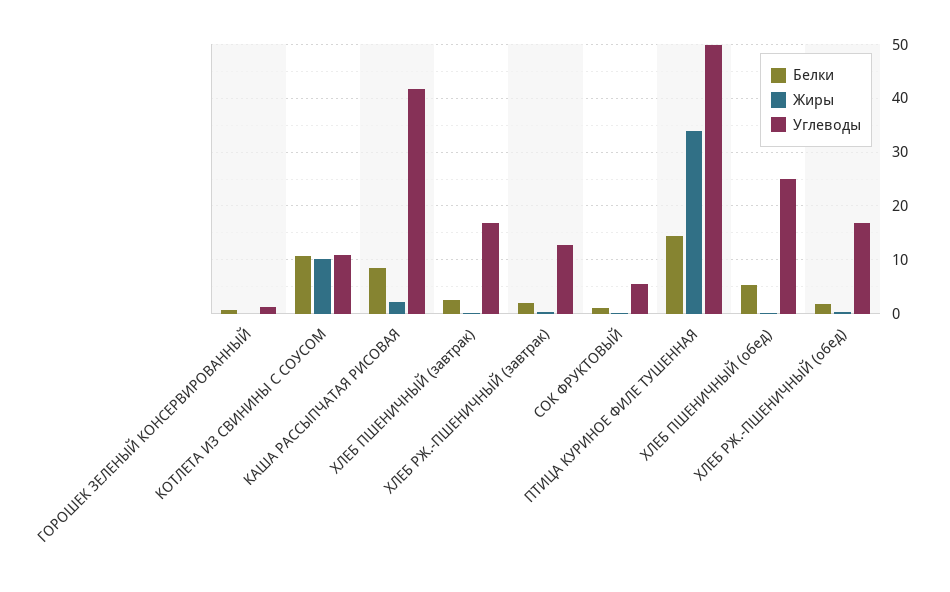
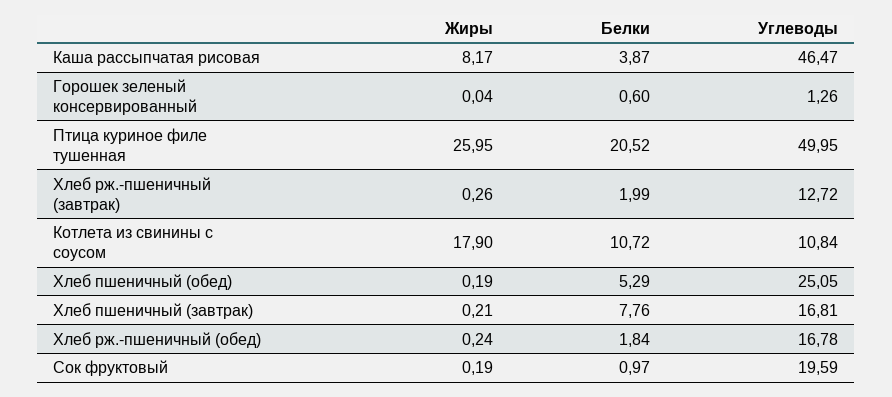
  {
    "Белки": {
      "ГОРОШЕК ЗЕЛЕНЫЙ КОНСЕРВИРОВАННЫЙ": 0.6,
      "КОТЛЕТА ИЗ СВИНИНЫ С СОУСОМ": 10.72,
-     "КАША РАССЫПЧАТАЯ РИСОВАЯ": 8,
+     "КАША РАССЫПЧАТАЯ РИСОВАЯ": 3.87,
-     "ХЛЕБ ПШЕНИЧНЫЙ (завтрак)": 2,
+     "ХЛЕБ ПШЕНИЧНЫЙ (завтрак)": 7.76,
      "ХЛЕБ РЖ.-ПШЕНИЧНЫЙ (завтрак)": 1.99,
      "СОК ФРУКТОВЫЙ": 0.97,
-     "ПТИЦА КУРИНОЕ ФИЛЕ ТУШЕННАЯ": 14,
+     "ПТИЦА КУРИНОЕ ФИЛЕ ТУШЕННАЯ": 20.52,
      "ХЛЕБ ПШЕНИЧНЫЙ (обед)": 5.29,
      "ХЛЕБ РЖ.-ПШЕНИЧНЫЙ (обед)": 1.84
    },
    "Жиры": {
      "ГОРОШЕК ЗЕЛЕНЫЙ КОНСЕРВИРОВАННЫЙ": 0.04,
-     "КОТЛЕТА ИЗ СВИНИНЫ С СОУСОМ": 10,
+     "КОТЛЕТА ИЗ СВИНИНЫ С СОУСОМ": 17.9,
-     "КАША РАССЫПЧАТАЯ РИСОВАЯ": 2,
+     "КАША РАССЫПЧАТАЯ РИСОВАЯ": 8.17,
      "ХЛЕБ ПШЕНИЧНЫЙ (завтрак)": 0.21,
      "ХЛЕБ РЖ.-ПШЕНИЧНЫЙ (завтрак)": 0.26,
      "СОК ФРУКТОВЫЙ": 0.19,
-     "ПТИЦА КУРИНОЕ ФИЛЕ ТУШЕННАЯ": 34,
+     "ПТИЦА КУРИНОЕ ФИЛЕ ТУШЕННАЯ": 25.95,
      "ХЛЕБ ПШЕНИЧНЫЙ (обед)": 0.19,
      "ХЛЕБ РЖ.-ПШЕНИЧНЫЙ (обед)": 0.24
    },
    "Углеводы": {
      "ГОРОШЕК ЗЕЛЕНЫЙ КОНСЕРВИРОВАННЫЙ": 1.26,
      "КОТЛЕТА ИЗ СВИНИНЫ С СОУСОМ": 10.84,
-     "КАША РАССЫПЧАТАЯ РИСОВАЯ": 42,
+     "КАША РАССЫПЧАТАЯ РИСОВАЯ": 46.47,
      "ХЛЕБ ПШЕНИЧНЫЙ (завтрак)": 16.81,
      "ХЛЕБ РЖ.-ПШЕНИЧНЫЙ (завтрак)": 12.72,
-     "СОК ФРУКТОВЫЙ": 6,
+     "СОК ФРУКТОВЫЙ": 19.59,
      "ПТИЦА КУРИНОЕ ФИЛЕ ТУШЕННАЯ": 49.95,
      "ХЛЕБ ПШЕНИЧНЫЙ (обед)": 25.05,
      "ХЛЕБ РЖ.-ПШЕНИЧНЫЙ (обед)": 16.78
    }
  }

